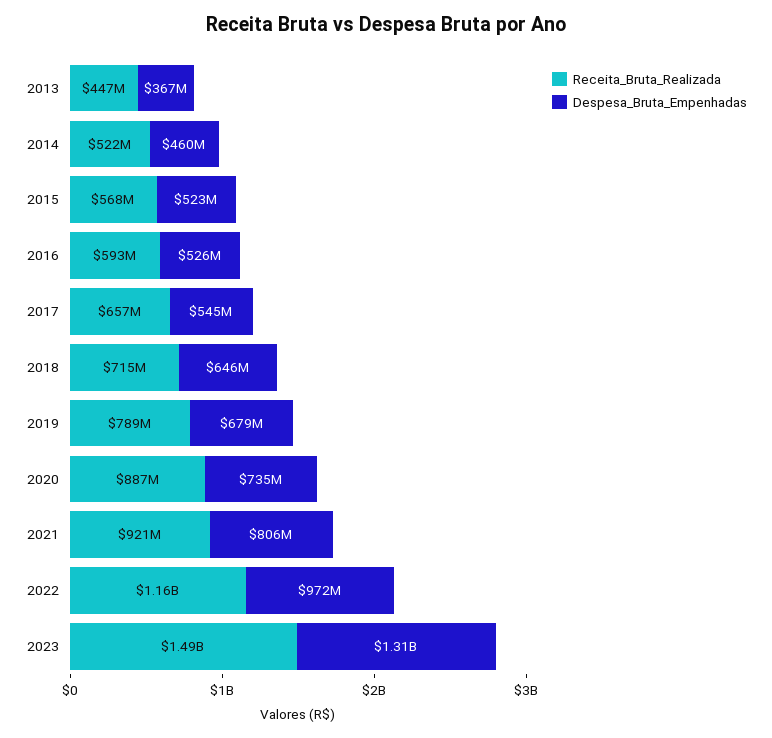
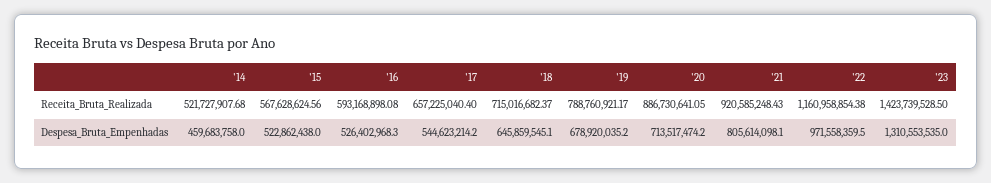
  {
    "Receita_Bruta_Realizada": {
-     "2013": 447000000,
      "2014": 521727907.68,
      "2015": 567628624.56,
      "2016": 593168898.08,
      "2017": 657225040.4,
      "2018": 715016682.37,
      "2019": 788760921.17,
      "2020": 886730641.05,
      "2021": 920585248.43,
      "2022": 1160958854.38,
-     "2023": 1490000000
+     "2023": 1423739528.5
    },
    "Despesa_Bruta_Empenhadas": {
-     "2013": 367000000,
      "2014": 459683758,
      "2015": 522862438,
      "2016": 526402968.3,
      "2017": 544623214.2,
      "2018": 645859545.1,
      "2019": 678920035.2,
-     "2020": 735000000,
+     "2020": 713517474.2,
      "2021": 805614098.1,
      "2022": 971558359.5,
      "2023": 1310553535
    }
  }

